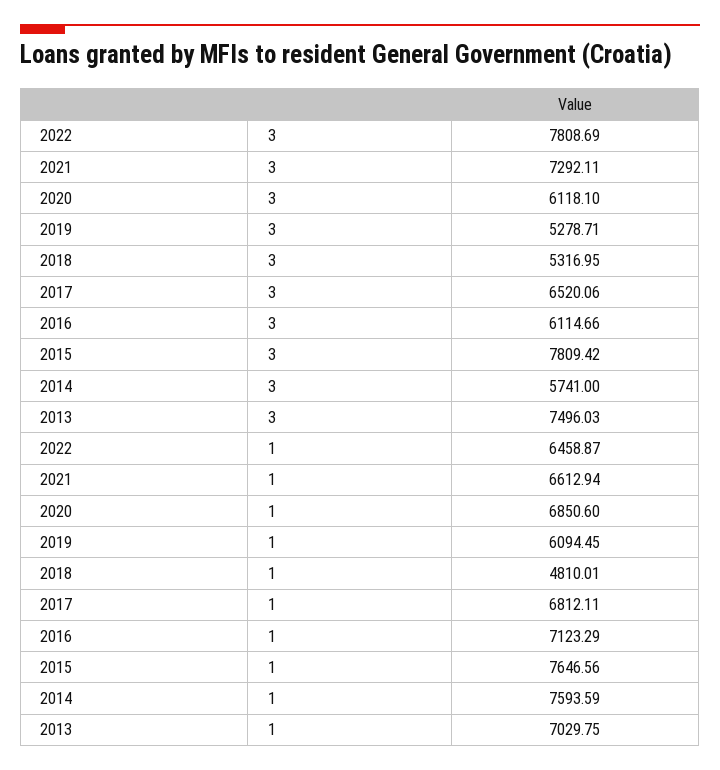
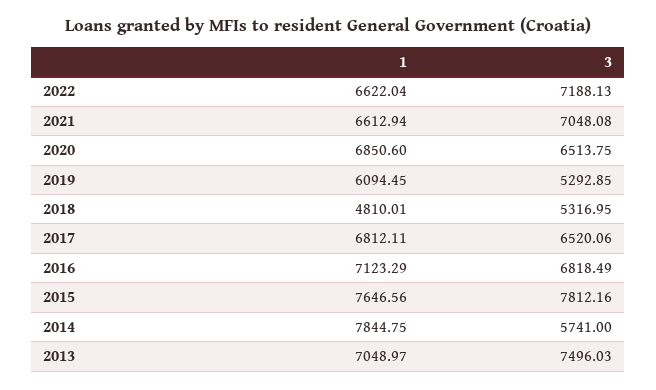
  {
    "2022": {
-     "3": 7808.69,
+     "3": 7188.13,
-     "1": 6458.87
+     "1": 6622.04
    },
    "2021": {
-     "3": 7292.11,
+     "3": 7048.08,
      "1": 6612.94
    },
    "2020": {
-     "3": 6118.1,
+     "3": 6513.75,
      "1": 6850.6
    },
    "2019": {
-     "3": 5278.71,
+     "3": 5292.85,
      "1": 6094.45
    },
    "2018": {
      "3": 5316.95,
      "1": 4810.01
    },
    "2017": {
      "3": 6520.06,
      "1": 6812.11
    },
    "2016": {
-     "3": 6114.66,
+     "3": 6818.49,
      "1": 7123.29
    },
    "2015": {
-     "3": 7809.42,
+     "3": 7812.16,
      "1": 7646.56
    },
    "2014": {
      "3": 5741,
-     "1": 7593.59
+     "1": 7844.75
    },
    "2013": {
      "3": 7496.03,
-     "1": 7029.75
+     "1": 7048.97
    }
  }

